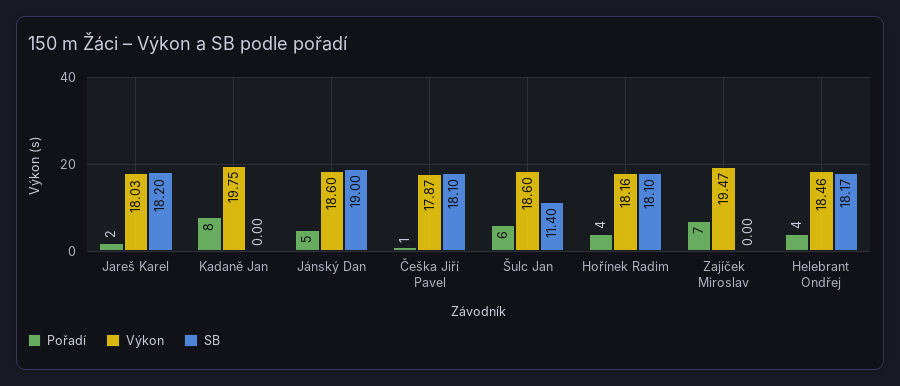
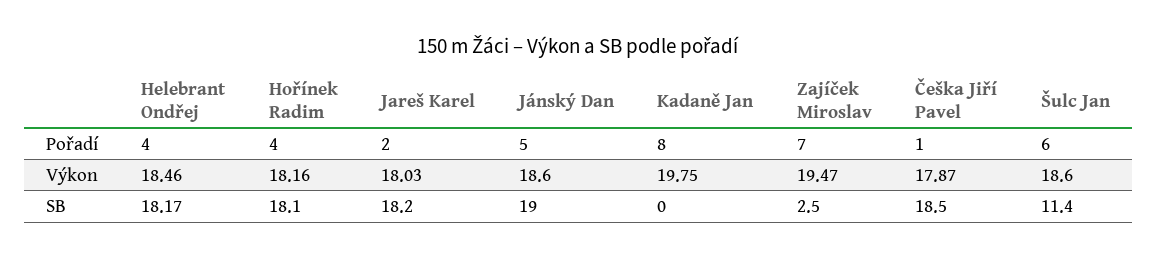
  {
    "Pořadí": {
      "Jareš Karel": 2,
      "Kadaně Jan": 8,
      "Jánský Dan": 5,
      "Češka Jiří Pavel": 1,
      "Šulc Jan": 6,
      "Hořínek Radim": 4,
      "Zajíček Miroslav": 7,
      "Helebrant Ondřej": 4
    },
    "Výkon": {
      "Jareš Karel": 18.03,
      "Kadaně Jan": 19.75,
      "Jánský Dan": 18.6,
      "Češka Jiří Pavel": 17.87,
      "Šulc Jan": 18.6,
      "Hořínek Radim": 18.16,
      "Zajíček Miroslav": 19.47,
      "Helebrant Ondřej": 18.46
    },
    "SB": {
      "Jareš Karel": 18.2,
      "Kadaně Jan": 0,
      "Jánský Dan": 19,
-     "Češka Jiří Pavel": 18.1,
+     "Češka Jiří Pavel": 18.5,
      "Šulc Jan": 11.4,
      "Hořínek Radim": 18.1,
-     "Zajíček Miroslav": 0,
+     "Zajíček Miroslav": 2.5,
      "Helebrant Ondřej": 18.17
    }
  }

